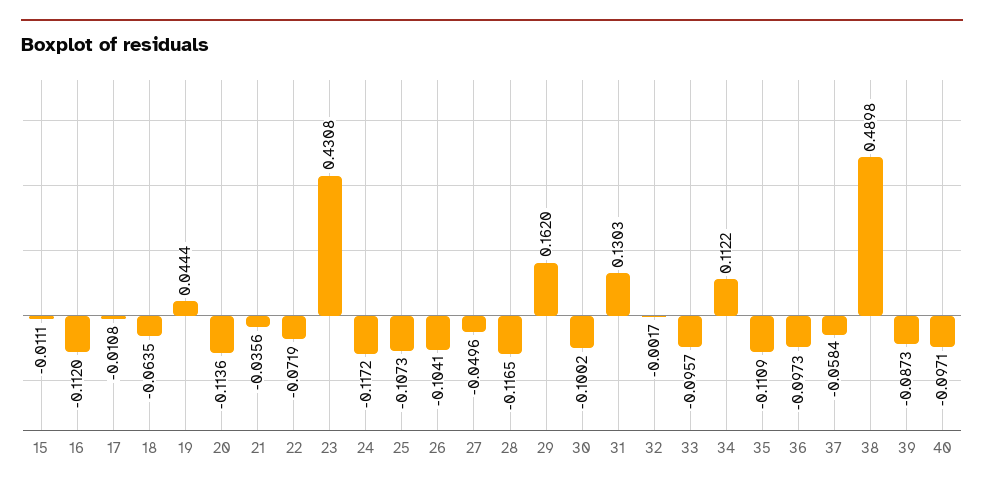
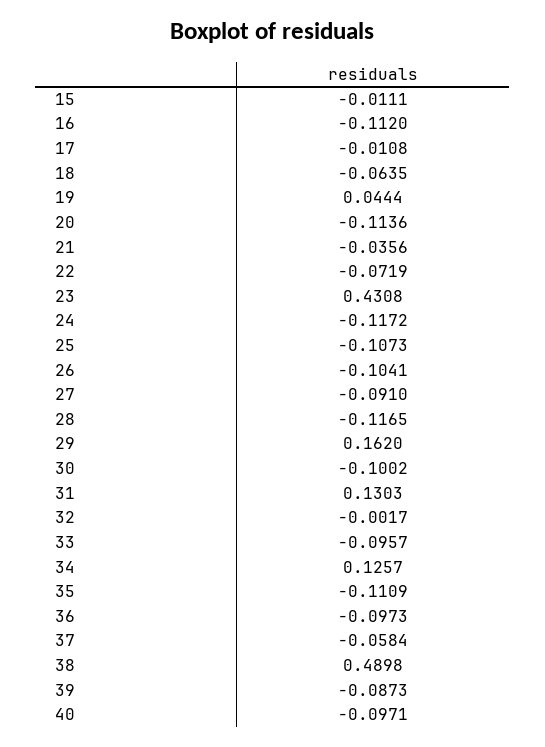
  {
    "15": -0.0111,
    "16": -0.112,
    "17": -0.0108,
    "18": -0.0635,
    "19": 0.0444,
    "20": -0.1136,
    "21": -0.0356,
    "22": -0.0719,
    "23": 0.4308,
    "24": -0.1172,
    "25": -0.1073,
    "26": -0.1041,
-   "27": -0.0496,
+   "27": -0.091,
    "28": -0.1165,
    "29": 0.162,
    "30": -0.1002,
    "31": 0.1303,
    "32": -0.0017,
    "33": -0.0957,
-   "34": 0.1122,
+   "34": 0.1257,
    "35": -0.1109,
    "36": -0.0973,
    "37": -0.0584,
    "38": 0.4898,
    "39": -0.0873,
    "40": -0.0971
  }

